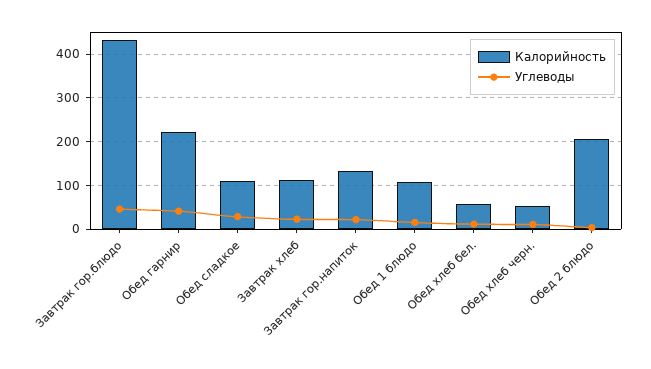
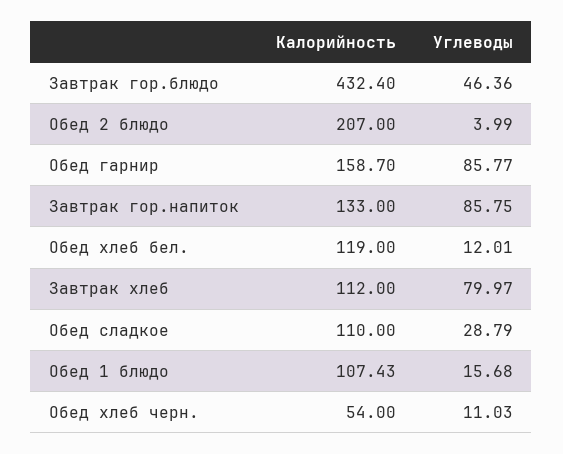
  {
    "Калорийность": {
      "Завтрак гор.блюдо": 432.4,
-     "Обед гарнир": 220,
+     "Обед гарнир": 158.7,
      "Обед сладкое": 110,
      "Завтрак хлеб": 112,
      "Завтрак гор.напиток": 133,
      "Обед 1 блюдо": 107.43,
-     "Обед хлеб бел.": 60,
+     "Обед хлеб бел.": 119,
      "Обед хлеб черн.": 54,
      "Обед 2 блюдо": 207
    },
    "Углеводы": {
      "Завтрак гор.блюдо": 46.36,
-     "Обед гарнир": 40,
+     "Обед гарнир": 85.77,
      "Обед сладкое": 28.79,
-     "Завтрак хлеб": 20,
+     "Завтрак хлеб": 79.97,
-     "Завтрак гор.напиток": 20,
+     "Завтрак гор.напиток": 85.75,
      "Обед 1 блюдо": 15.68,
      "Обед хлеб бел.": 12.01,
      "Обед хлеб черн.": 11.03,
      "Обед 2 блюдо": 3.99
    }
  }

